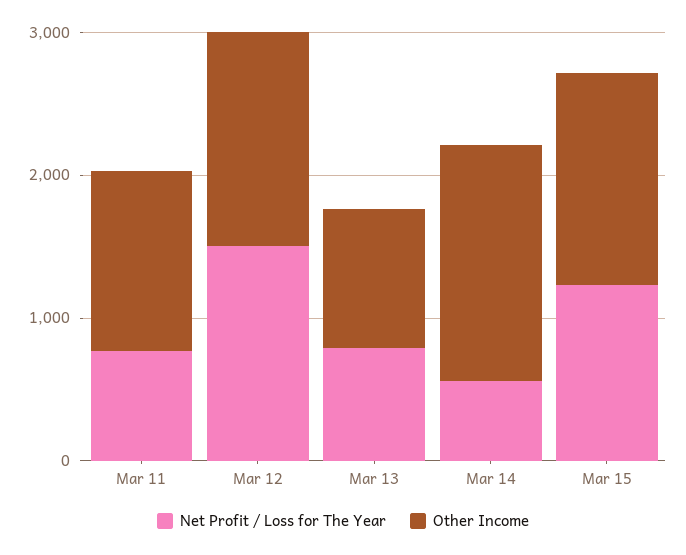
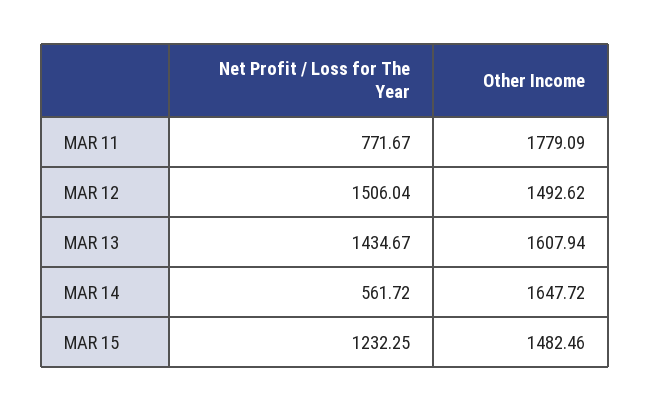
  {
    "Net Profit / Loss for The Year": {
      "Mar 11": 771.67,
      "Mar 12": 1506.04,
-     "Mar 13": 800,
+     "Mar 13": 1434.67,
      "Mar 14": 561.72,
      "Mar 15": 1232.25
    },
    "Other Income": {
-     "Mar 11": 1200,
+     "Mar 11": 1779.09,
      "Mar 12": 1492.62,
-     "Mar 13": 1000,
+     "Mar 13": 1607.94,
      "Mar 14": 1647.72,
      "Mar 15": 1482.46
    }
  }

